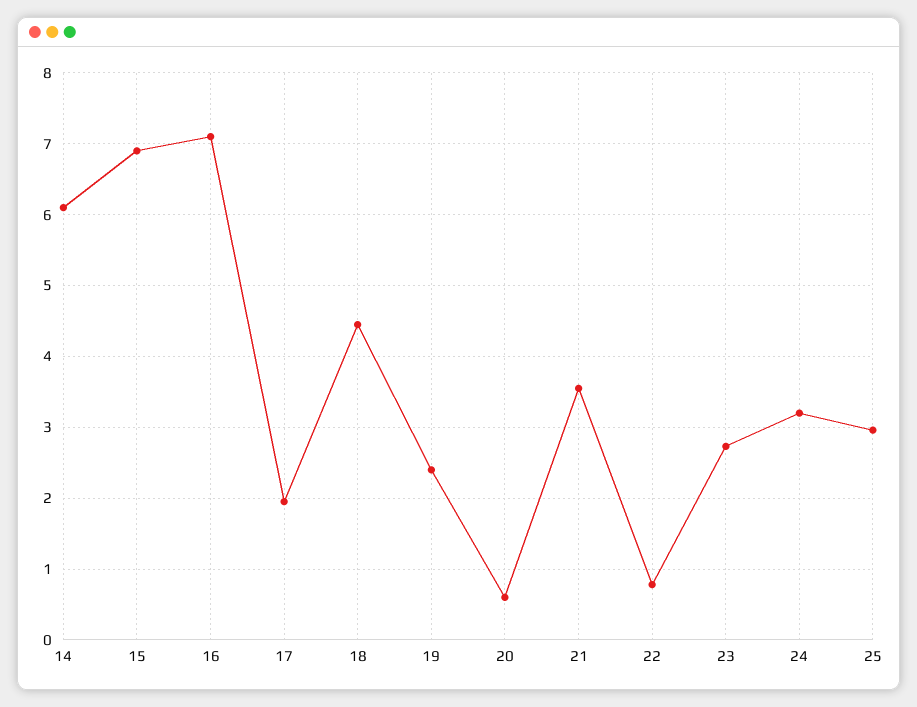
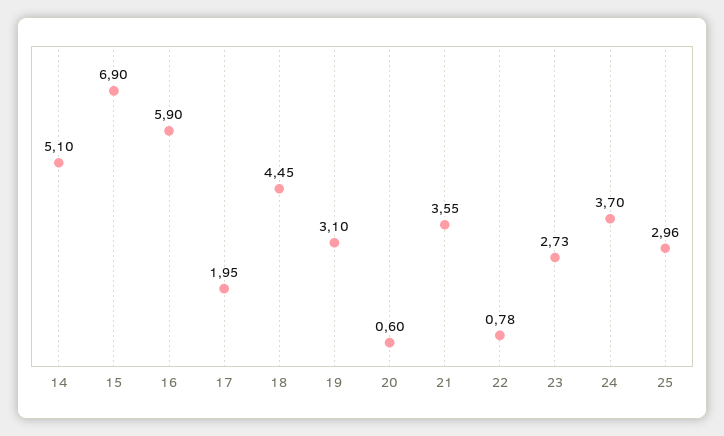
  {
-   "14": 6.1,
+   "14": 5.1,
    "15": 6.9,
-   "16": 7.1,
+   "16": 5.9,
    "17": 1.95,
    "18": 4.45,
-   "19": 2.4,
+   "19": 3.1,
    "20": 0.6,
    "21": 3.55,
    "22": 0.78,
    "23": 2.73,
-   "24": 3.2,
+   "24": 3.7,
    "25": 2.96
  }

